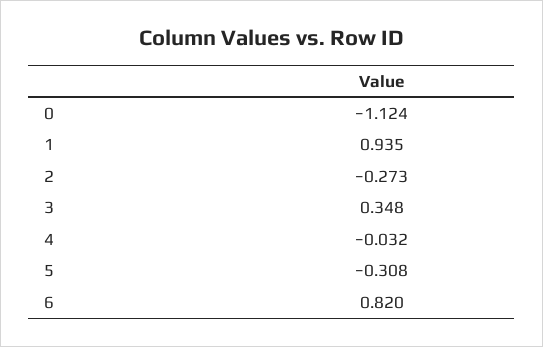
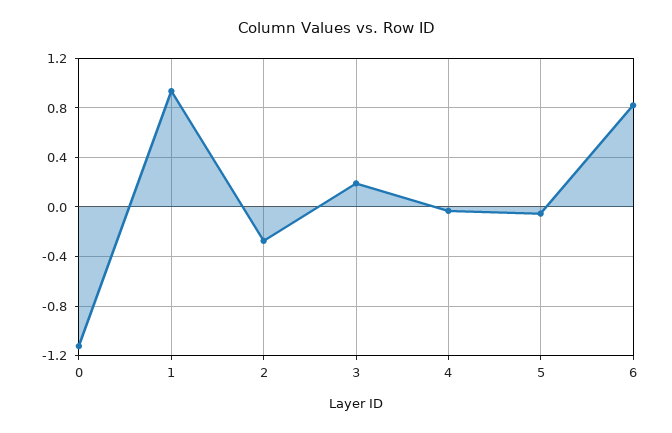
  {
    "0": -1.124,
    "1": 0.935,
    "2": -0.273,
-   "3": 0.348,
+   "3": 0.2,
    "4": -0.032,
-   "5": -0.308,
+   "5": -0.05,
    "6": 0.82
  }

